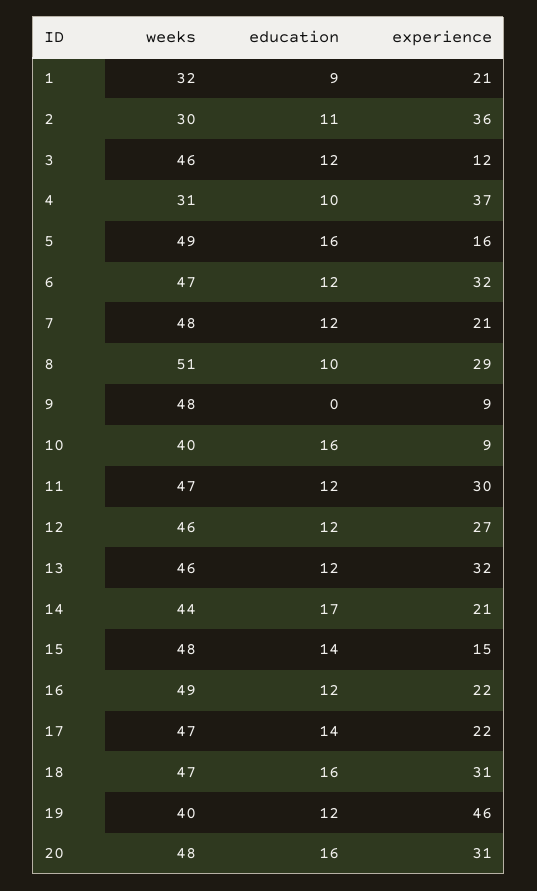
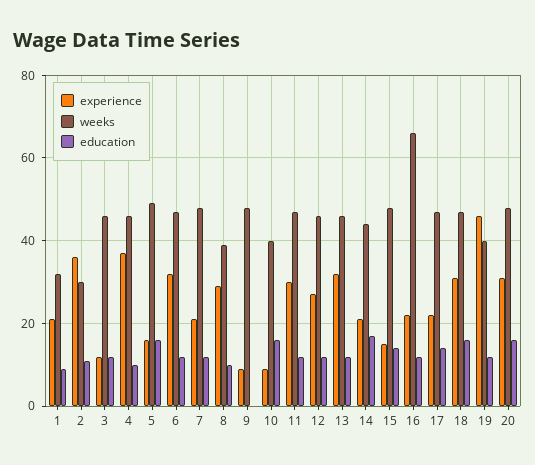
  {
    "weeks": {
      "1": 32,
      "2": 30,
      "3": 46,
-     "4": 31,
+     "4": 45,
      "5": 49,
      "6": 47,
      "7": 48,
-     "8": 51,
+     "8": 40,
      "9": 48,
      "10": 40,
      "11": 47,
      "12": 46,
      "13": 46,
      "14": 44,
      "15": 48,
-     "16": 49,
+     "16": 65,
      "17": 47,
      "18": 47,
      "19": 40,
      "20": 48
    },
    "education": {
      "1": 9,
      "2": 11,
      "3": 12,
      "4": 10,
      "5": 16,
      "6": 12,
      "7": 12,
      "8": 10,
      "9": 0,
      "10": 16,
      "11": 12,
      "12": 12,
      "13": 12,
      "14": 17,
      "15": 14,
      "16": 12,
      "17": 14,
      "18": 16,
      "19": 12,
      "20": 16
    },
    "experience": {
      "1": 21,
      "2": 36,
      "3": 12,
      "4": 37,
      "5": 16,
      "6": 32,
      "7": 21,
      "8": 29,
      "9": 9,
      "10": 9,
      "11": 30,
      "12": 27,
      "13": 32,
      "14": 21,
      "15": 15,
      "16": 22,
      "17": 22,
      "18": 31,
      "19": 46,
      "20": 31
    }
  }

